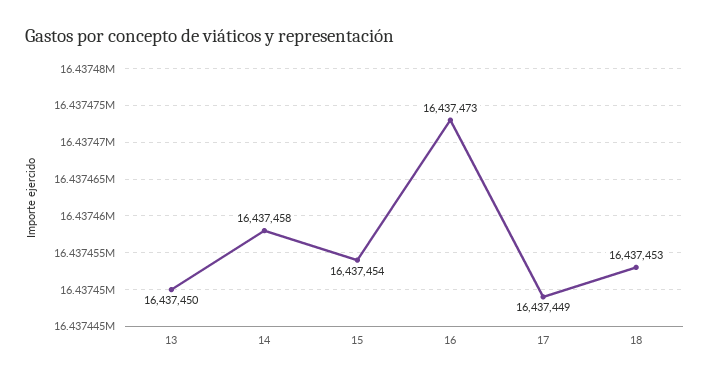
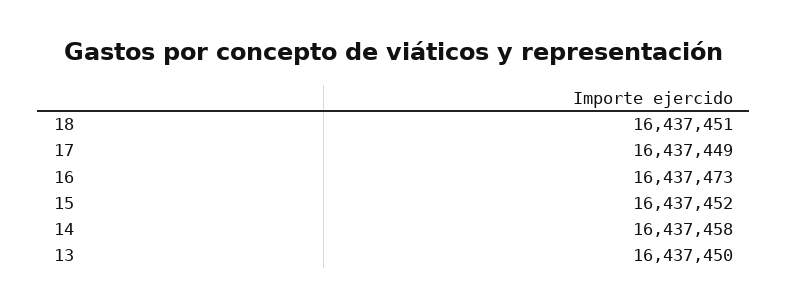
  {
    "13": 16437450,
    "14": 16437458,
-   "15": 16437454,
+   "15": 16437452,
    "16": 16437473,
    "17": 16437449,
-   "18": 16437453
+   "18": 16437451
  }

